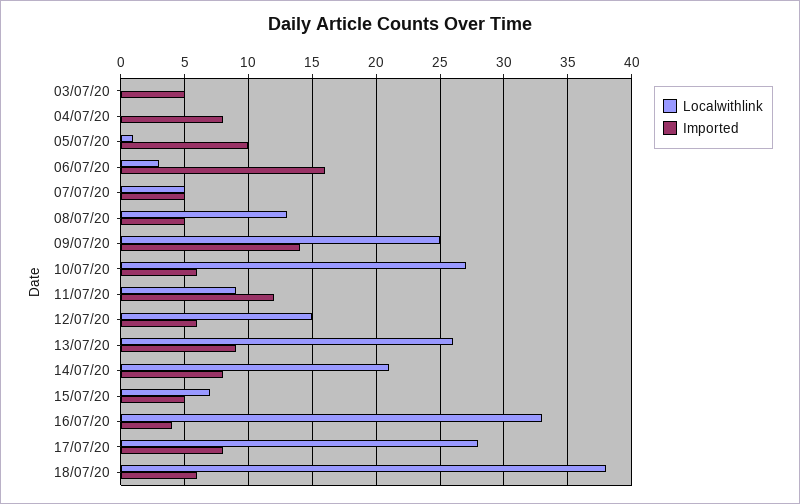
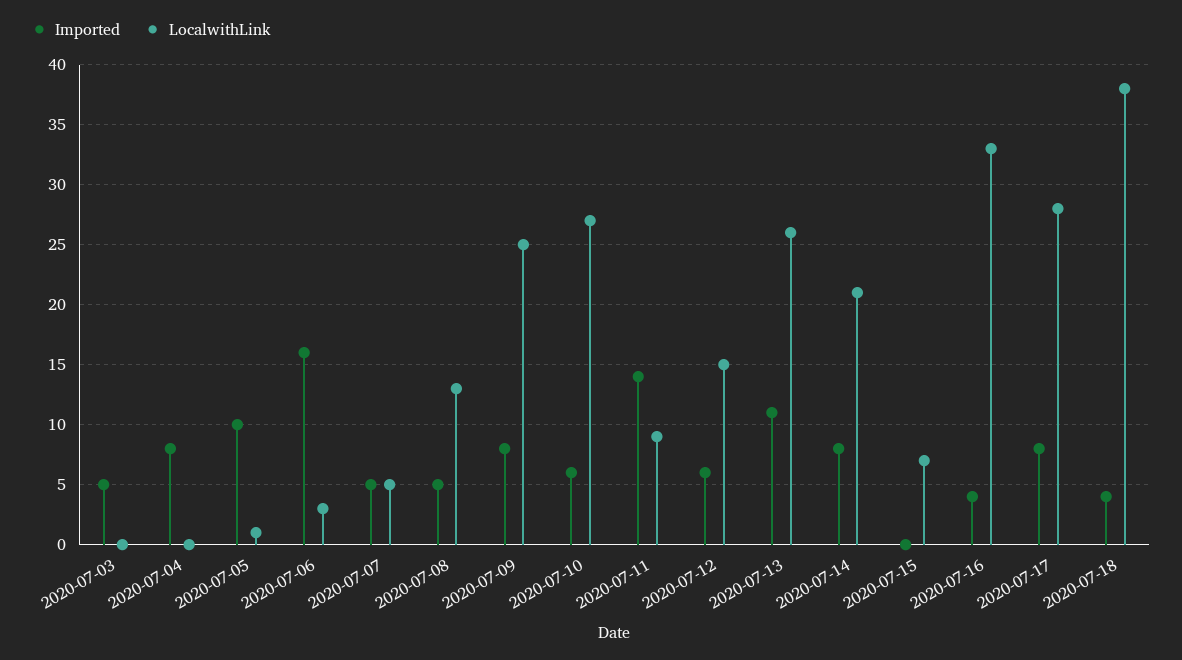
  {
    "Localwithlink": {
      "03/07/20": 0,
      "04/07/20": 0,
      "05/07/20": 1,
      "06/07/20": 3,
      "07/07/20": 5,
      "08/07/20": 13,
      "09/07/20": 25,
      "10/07/20": 27,
      "11/07/20": 9,
      "12/07/20": 15,
      "13/07/20": 26,
      "14/07/20": 21,
      "15/07/20": 7,
      "16/07/20": 33,
      "17/07/20": 28,
      "18/07/20": 38
    },
    "Imported": {
      "03/07/20": 5,
      "04/07/20": 8,
      "05/07/20": 10,
      "06/07/20": 16,
      "07/07/20": 5,
      "08/07/20": 5,
-     "09/07/20": 14,
+     "09/07/20": 8,
      "10/07/20": 6,
-     "11/07/20": 12,
+     "11/07/20": 14,
      "12/07/20": 6,
-     "13/07/20": 9,
+     "13/07/20": 11,
      "14/07/20": 8,
-     "15/07/20": 5,
+     "15/07/20": 0,
      "16/07/20": 4,
      "17/07/20": 8,
-     "18/07/20": 6
+     "18/07/20": 4
    }
  }

